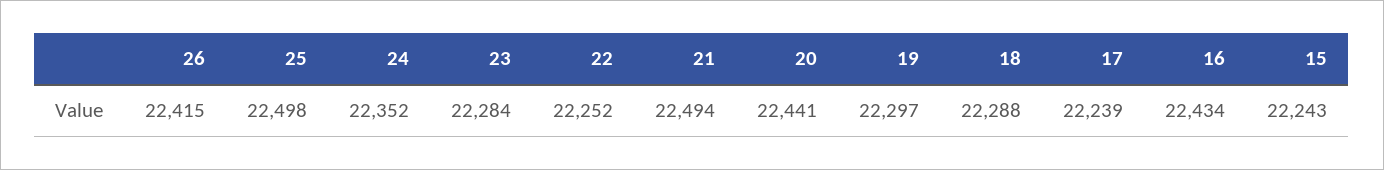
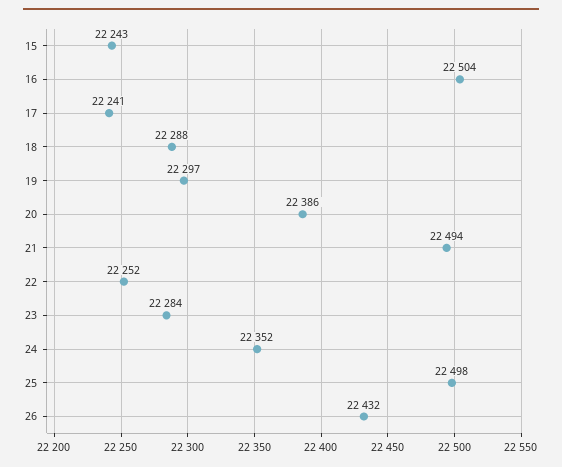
  {
-   "26": 22415,
+   "26": 22432,
    "25": 22498,
    "24": 22352,
    "23": 22284,
    "22": 22252,
    "21": 22494,
-   "20": 22441,
+   "20": 22386,
    "19": 22297,
    "18": 22288,
-   "17": 22239,
+   "17": 22241,
-   "16": 22434,
+   "16": 22504,
    "15": 22243
  }

